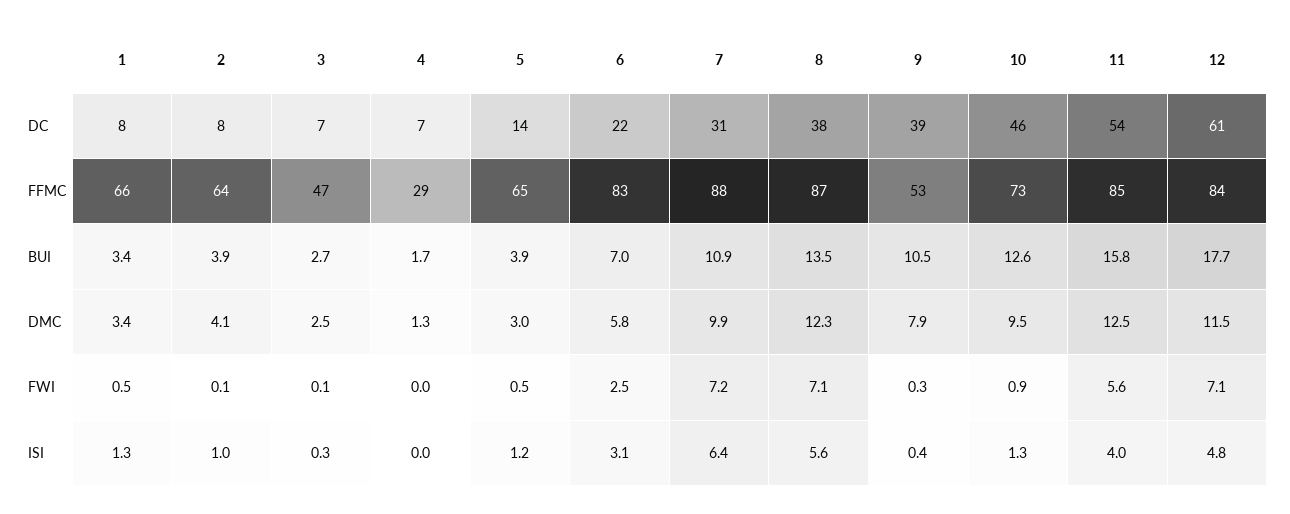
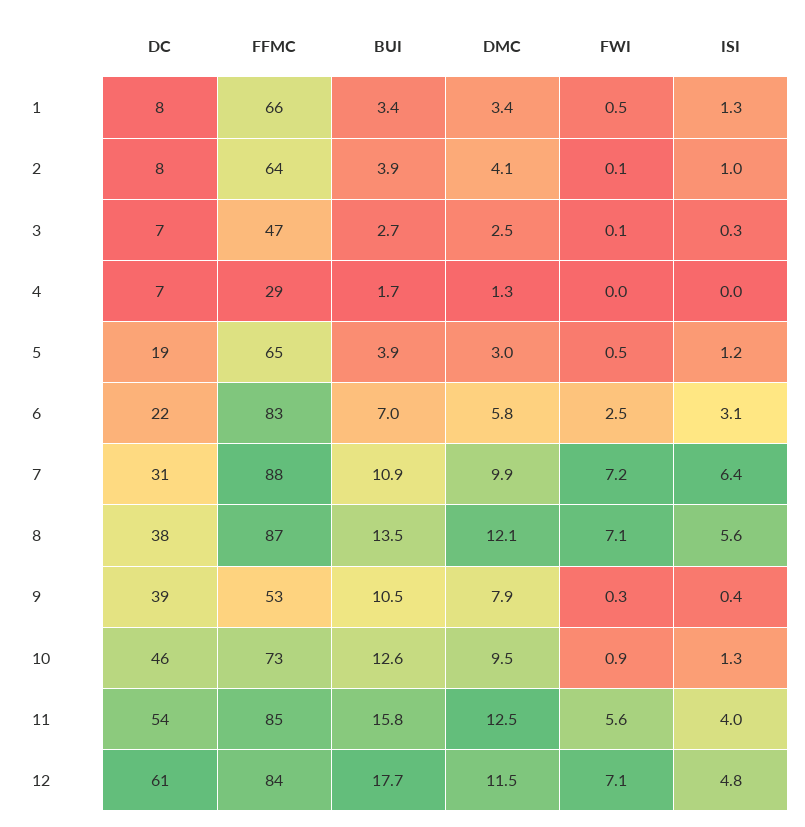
  {
    "1": {
      "DC": 8,
      "FFMC": 66,
      "BUI": 3.4,
      "DMC": 3.4,
      "FWI": 0.5,
      "ISI": 1.3
    },
    "2": {
      "DC": 8,
      "FFMC": 64,
      "BUI": 3.9,
      "DMC": 4.1,
      "FWI": 0.1,
      "ISI": 1
    },
    "3": {
      "DC": 7,
      "FFMC": 47,
      "BUI": 2.7,
      "DMC": 2.5,
      "FWI": 0.1,
      "ISI": 0.3
    },
    "4": {
      "DC": 7,
      "FFMC": 29,
      "BUI": 1.7,
      "DMC": 1.3,
      "FWI": 0,
      "ISI": 0
    },
    "5": {
-     "DC": 14,
+     "DC": 19,
      "FFMC": 65,
      "BUI": 3.9,
      "DMC": 3,
      "FWI": 0.5,
      "ISI": 1.2
    },
    "6": {
      "DC": 22,
      "FFMC": 83,
      "BUI": 7,
      "DMC": 5.8,
      "FWI": 2.5,
      "ISI": 3.1
    },
    "7": {
      "DC": 31,
      "FFMC": 88,
      "BUI": 10.9,
      "DMC": 9.9,
      "FWI": 7.2,
      "ISI": 6.4
    },
    "8": {
      "DC": 38,
      "FFMC": 87,
      "BUI": 13.5,
-     "DMC": 12.3,
+     "DMC": 12.1,
      "FWI": 7.1,
      "ISI": 5.6
    },
    "9": {
      "DC": 39,
      "FFMC": 53,
      "BUI": 10.5,
      "DMC": 7.9,
      "FWI": 0.3,
      "ISI": 0.4
    },
    "10": {
      "DC": 46,
      "FFMC": 73,
      "BUI": 12.6,
      "DMC": 9.5,
      "FWI": 0.9,
      "ISI": 1.3
    },
    "11": {
      "DC": 54,
      "FFMC": 85,
      "BUI": 15.8,
      "DMC": 12.5,
      "FWI": 5.6,
      "ISI": 4
    },
    "12": {
      "DC": 61,
      "FFMC": 84,
      "BUI": 17.7,
      "DMC": 11.5,
      "FWI": 7.1,
      "ISI": 4.8
    }
  }

